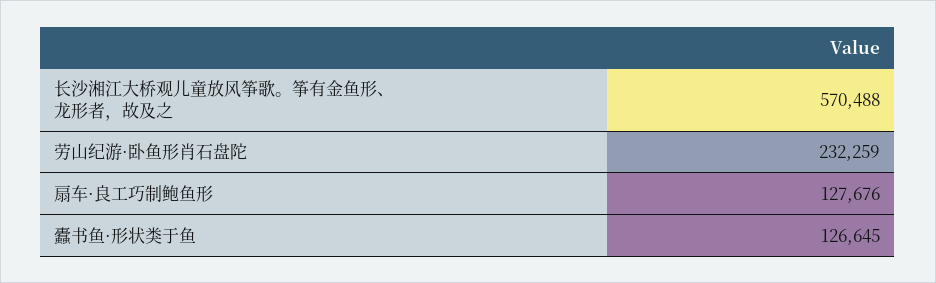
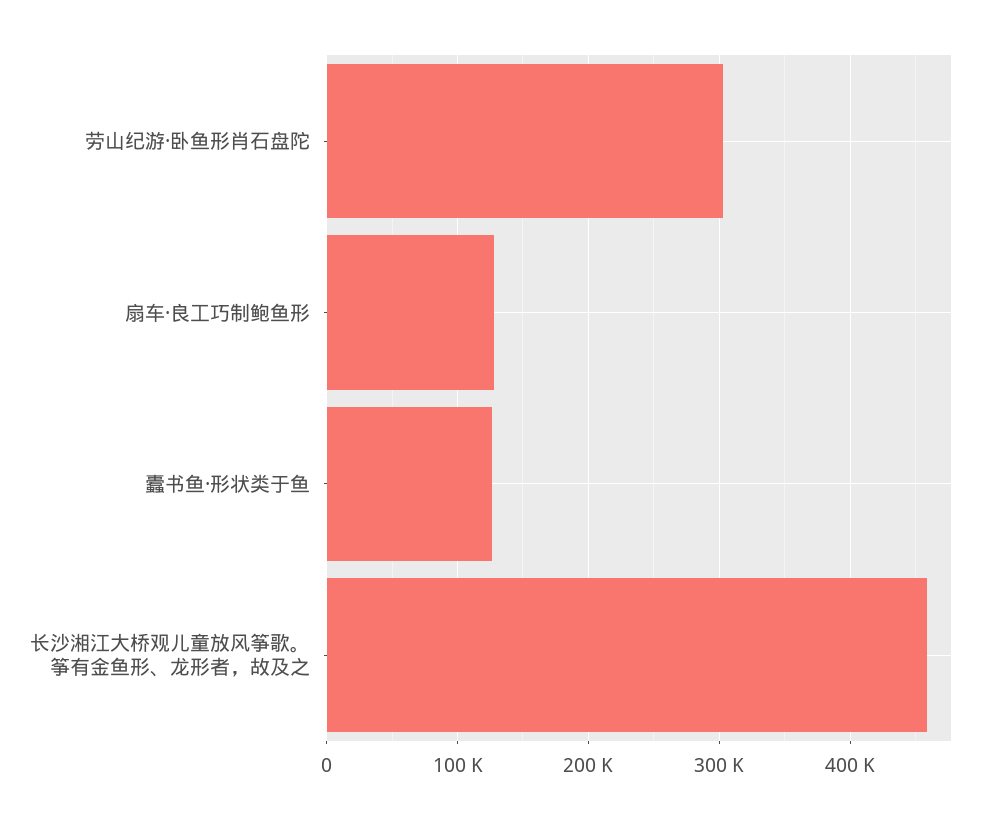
  {
-   "长沙湘江大桥观儿童放风筝歌。筝有金鱼形、龙形者，故及之": 570488,
+   "长沙湘江大桥观儿童放风筝歌。筝有金鱼形、龙形者，故及之": 460000,
-   "劳山纪游·卧鱼形肖石盘陀": 232259,
+   "劳山纪游·卧鱼形肖石盘陀": 300000,
    "扇车·良工巧制鲍鱼形": 127676,
    "蠹书鱼·形状类于鱼": 126645
  }

